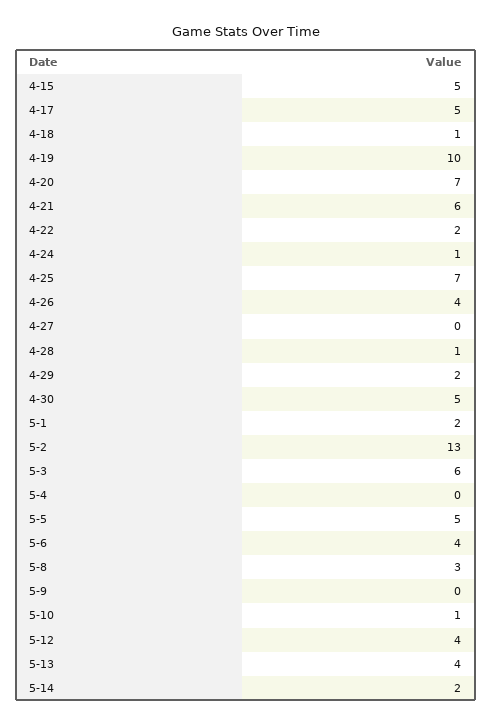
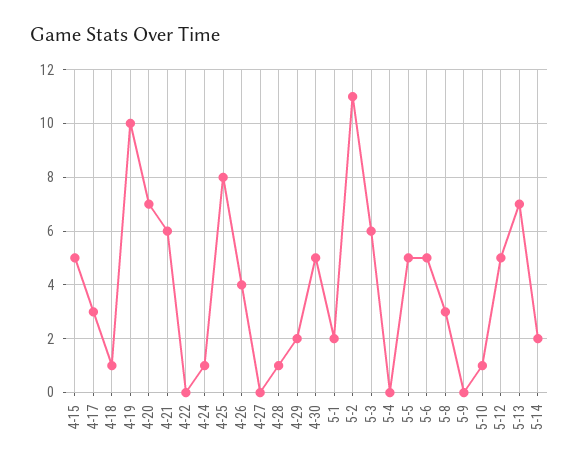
  {
    "4-15": 5,
-   "4-17": 5,
+   "4-17": 3,
    "4-18": 1,
    "4-19": 10,
    "4-20": 7,
    "4-21": 6,
-   "4-22": 2,
+   "4-22": 0,
    "4-24": 1,
-   "4-25": 7,
+   "4-25": 8,
    "4-26": 4,
    "4-27": 0,
    "4-28": 1,
    "4-29": 2,
    "4-30": 5,
    "5-1": 2,
-   "5-2": 13,
+   "5-2": 11,
    "5-3": 6,
    "5-4": 0,
    "5-5": 5,
-   "5-6": 4,
+   "5-6": 5,
    "5-8": 3,
    "5-9": 0,
    "5-10": 1,
-   "5-12": 4,
+   "5-12": 5,
-   "5-13": 4,
+   "5-13": 7,
    "5-14": 2
  }

